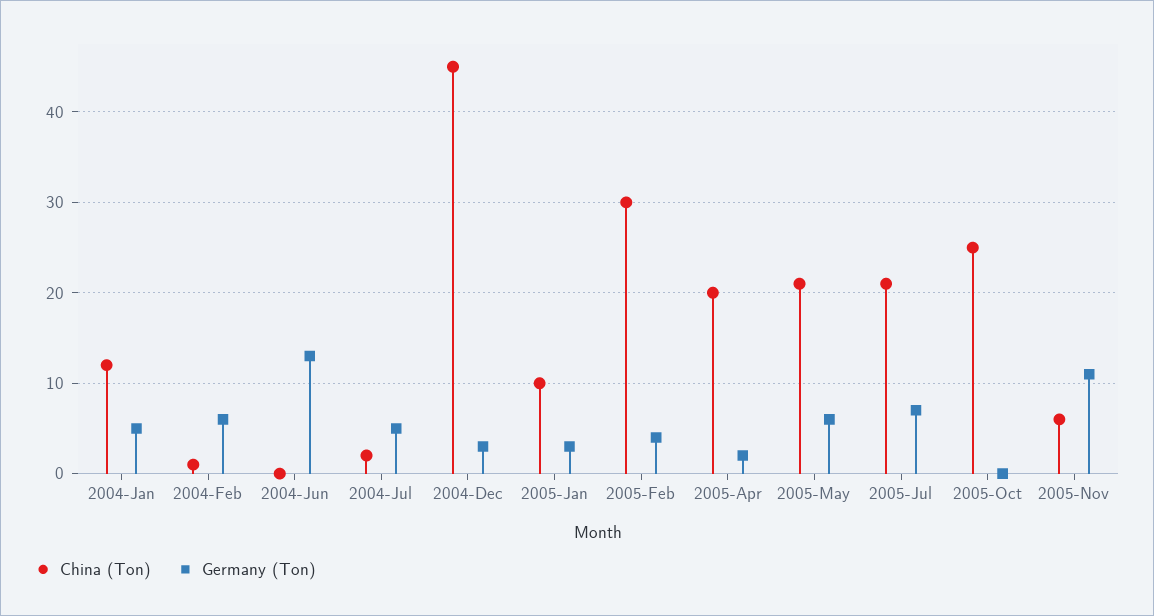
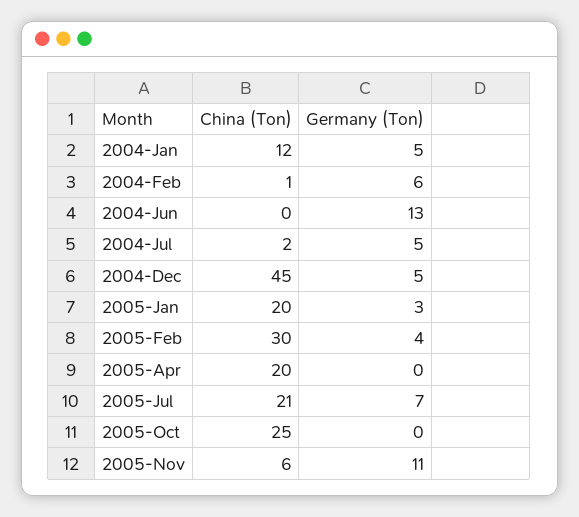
  {
    "China (Ton)": {
      "2004-Jan": 12,
      "2004-Feb": 1,
      "2004-Jun": 0,
      "2004-Jul": 2,
      "2004-Dec": 45,
-     "2005-Jan": 10,
+     "2005-Jan": 20,
      "2005-Feb": 30,
      "2005-Apr": 20,
-     "2005-May": 21,
      "2005-Jul": 21,
      "2005-Oct": 25,
      "2005-Nov": 6
    },
    "Germany (Ton)": {
      "2004-Jan": 5,
      "2004-Feb": 6,
      "2004-Jun": 13,
      "2004-Jul": 5,
-     "2004-Dec": 3,
+     "2004-Dec": 5,
      "2005-Jan": 3,
      "2005-Feb": 4,
-     "2005-Apr": 2,
+     "2005-Apr": 0,
-     "2005-May": 6,
      "2005-Jul": 7,
      "2005-Oct": 0,
      "2005-Nov": 11
    }
  }

